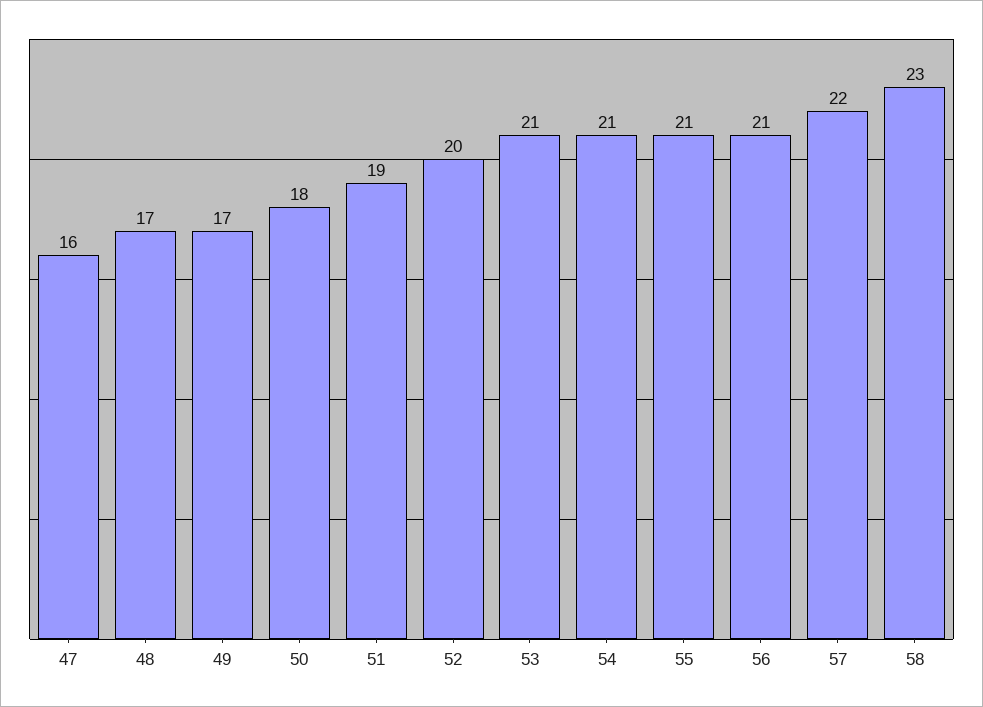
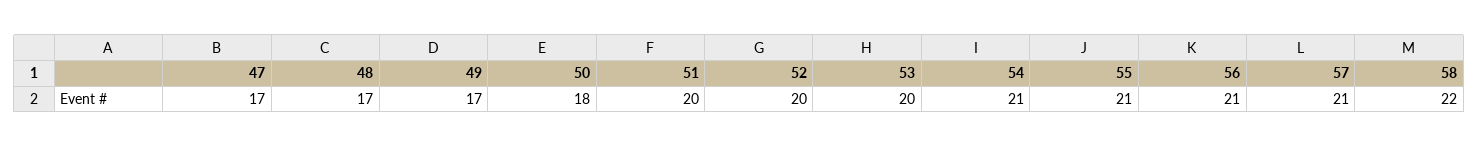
  {
-   "47": 16,
+   "47": 17,
    "48": 17,
    "49": 17,
    "50": 18,
-   "51": 19,
+   "51": 20,
    "52": 20,
-   "53": 21,
+   "53": 20,
    "54": 21,
    "55": 21,
    "56": 21,
-   "57": 22,
+   "57": 21,
-   "58": 23
+   "58": 22
  }

